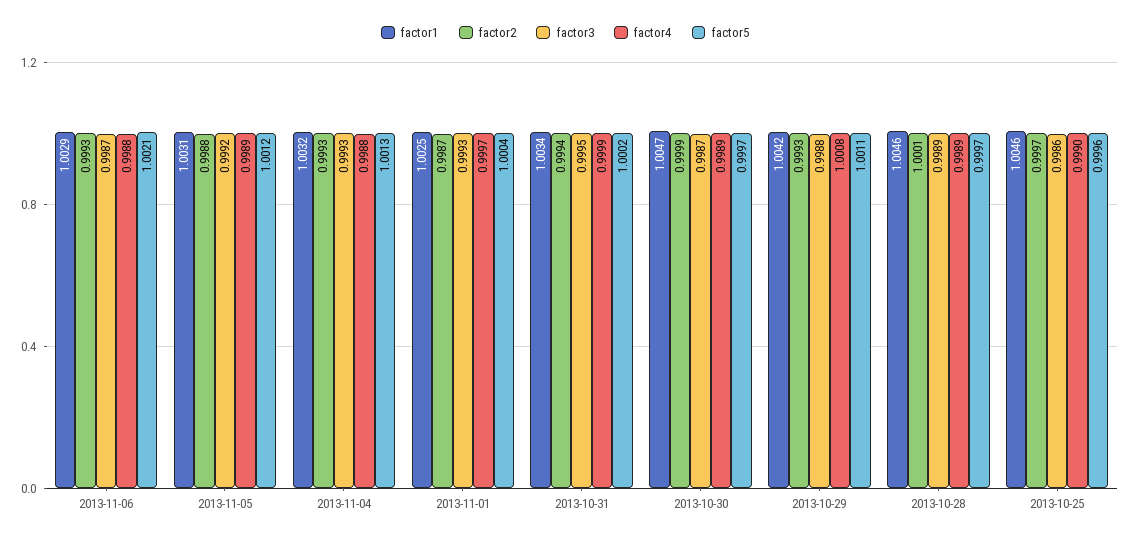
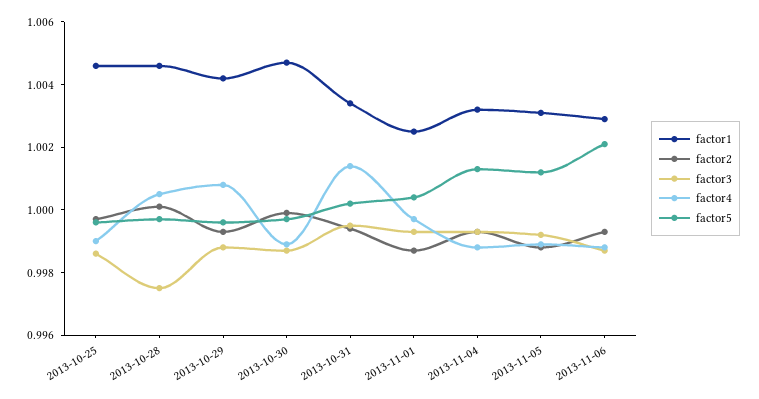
  {
    "factor1": {
      "2013-11-06": 1.0029,
      "2013-11-05": 1.0031,
      "2013-11-04": 1.0032,
      "2013-11-01": 1.0025,
      "2013-10-31": 1.0034,
      "2013-10-30": 1.0047,
      "2013-10-29": 1.0042,
      "2013-10-28": 1.0046,
      "2013-10-25": 1.0046
    },
    "factor2": {
      "2013-11-06": 0.9993,
      "2013-11-05": 0.9988,
      "2013-11-04": 0.9993,
      "2013-11-01": 0.9987,
      "2013-10-31": 0.9994,
      "2013-10-30": 0.9999,
      "2013-10-29": 0.9993,
      "2013-10-28": 1.0001,
      "2013-10-25": 0.9997
    },
    "factor3": {
      "2013-11-06": 0.9987,
      "2013-11-05": 0.9992,
      "2013-11-04": 0.9993,
      "2013-11-01": 0.9993,
      "2013-10-31": 0.9995,
      "2013-10-30": 0.9987,
      "2013-10-29": 0.9988,
-     "2013-10-28": 0.9989,
+     "2013-10-28": 0.9975,
      "2013-10-25": 0.9986
    },
    "factor4": {
      "2013-11-06": 0.9988,
      "2013-11-05": 0.9989,
      "2013-11-04": 0.9988,
      "2013-11-01": 0.9997,
-     "2013-10-31": 0.9999,
+     "2013-10-31": 1.0015,
      "2013-10-30": 0.9989,
      "2013-10-29": 1.0008,
-     "2013-10-28": 0.9989,
+     "2013-10-28": 1.0005,
      "2013-10-25": 0.999
    },
    "factor5": {
      "2013-11-06": 1.0021,
      "2013-11-05": 1.0012,
      "2013-11-04": 1.0013,
      "2013-11-01": 1.0004,
      "2013-10-31": 1.0002,
      "2013-10-30": 0.9997,
-     "2013-10-29": 1.0011,
+     "2013-10-29": 0.9995,
      "2013-10-28": 0.9997,
      "2013-10-25": 0.9996
    }
  }

